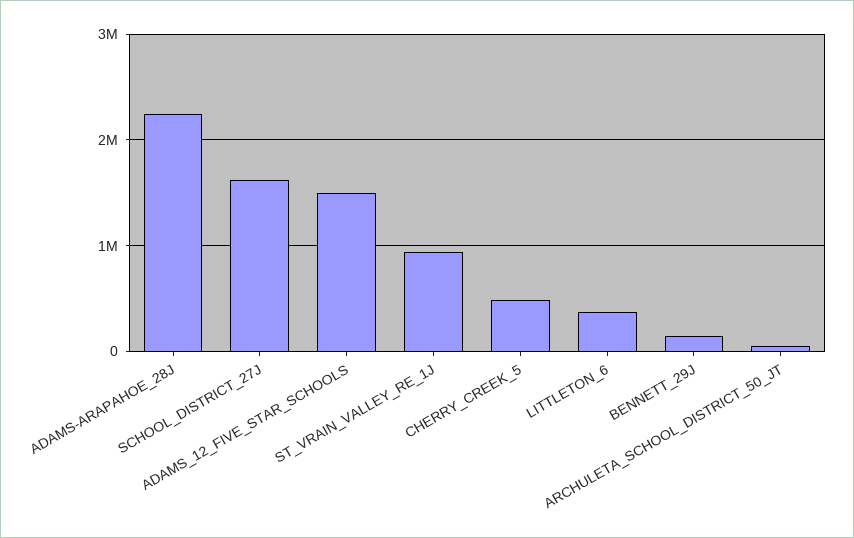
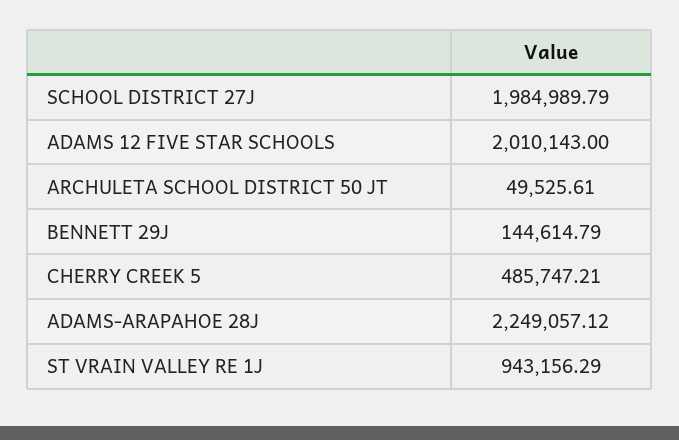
  {
    "ADAMS-ARAPAHOE_28J": 2249057.12,
-   "SCHOOL_DISTRICT_27J": 1600000,
+   "SCHOOL_DISTRICT_27J": 1984989.79,
-   "ADAMS_12_FIVE_STAR_SCHOOLS": 1500000,
+   "ADAMS_12_FIVE_STAR_SCHOOLS": 2010143,
    "ST_VRAIN_VALLEY_RE_1J": 943156.29,
    "CHERRY_CREEK_5": 485747.21,
-   "LITTLETON_6": 400000,
    "BENNETT_29J": 144614.79,
    "ARCHULETA_SCHOOL_DISTRICT_50_JT": 49525.61
  }

